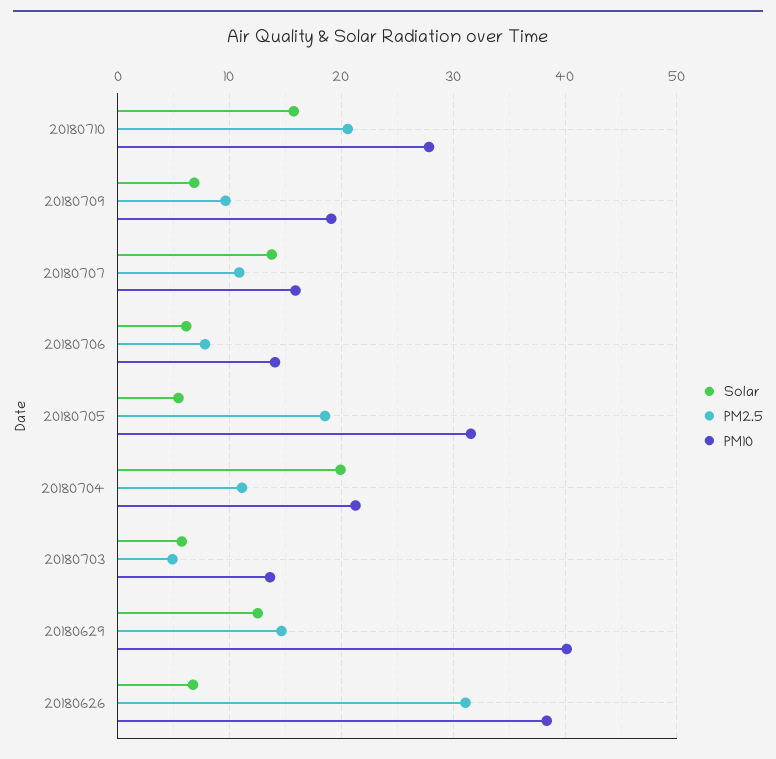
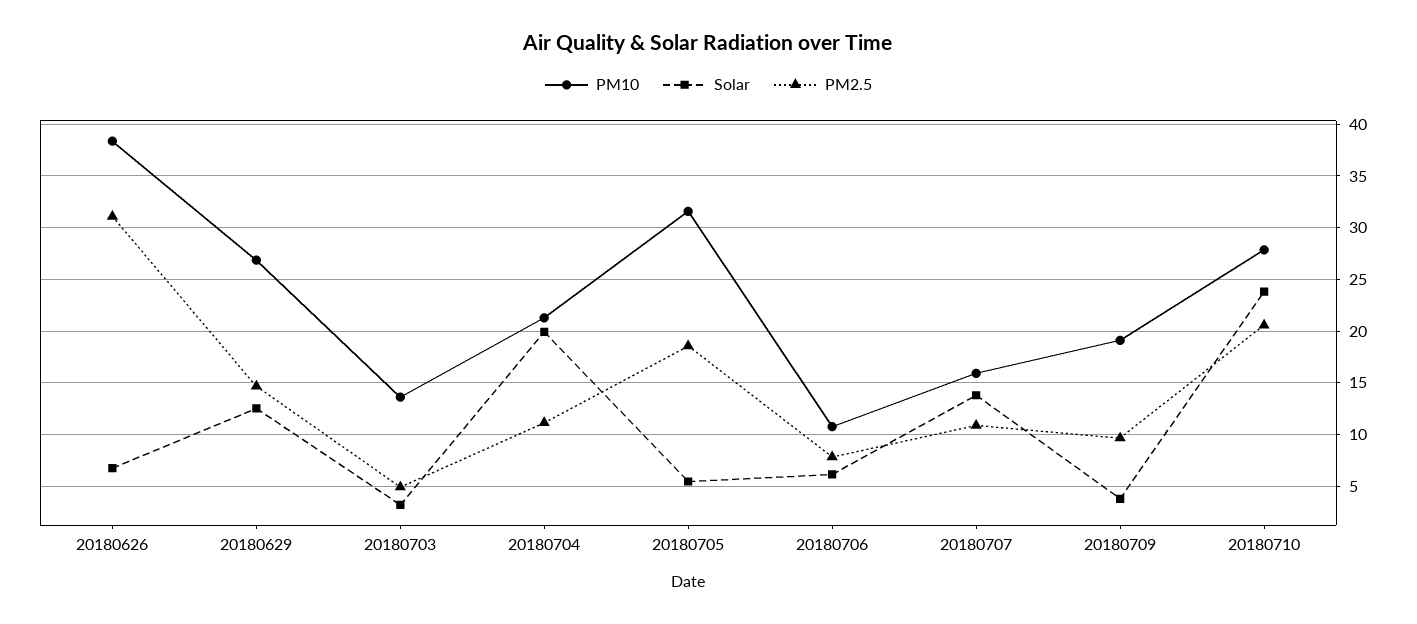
  {
    "Solar": {
-     "20180710": 16,
+     "20180710": 24,
-     "20180709": 7,
+     "20180709": 4,
      "20180707": 14,
      "20180706": 6,
      "20180705": 5,
      "20180704": 20,
-     "20180703": 6,
+     "20180703": 3,
      "20180629": 13,
      "20180626": 7
    },
    "PM2.5": {
      "20180710": 21,
      "20180709": 10,
      "20180707": 11,
      "20180706": 8,
      "20180705": 19,
      "20180704": 11,
      "20180703": 5,
      "20180629": 15,
      "20180626": 31
    },
    "PM10": {
      "20180710": 28,
      "20180709": 19,
      "20180707": 16,
-     "20180706": 14,
+     "20180706": 11,
      "20180705": 32,
      "20180704": 21,
      "20180703": 14,
-     "20180629": 40,
+     "20180629": 27,
      "20180626": 38
    }
  }

